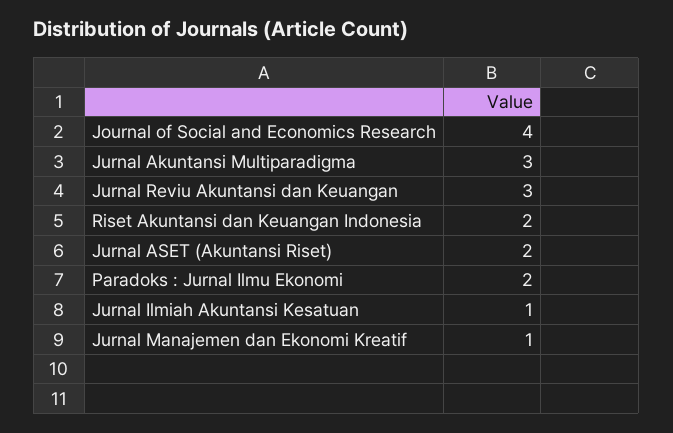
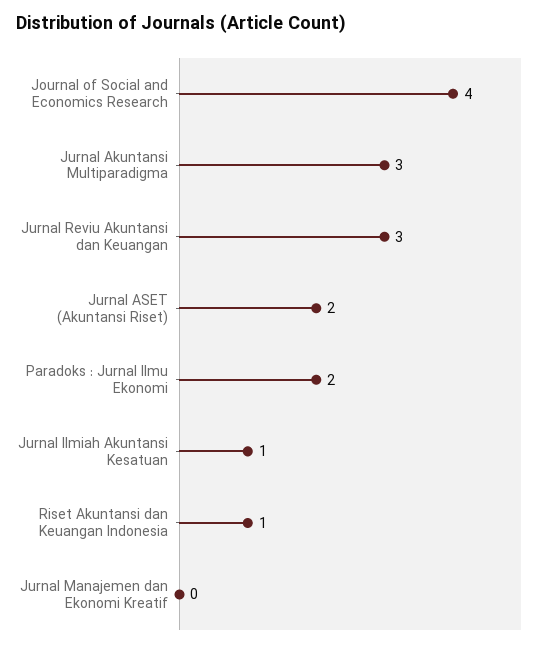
  {
    "Journal of Social and Economics Research": 4,
    "Jurnal Akuntansi Multiparadigma": 3,
    "Jurnal Reviu Akuntansi dan Keuangan": 3,
-   "Riset Akuntansi dan Keuangan Indonesia": 2,
+   "Riset Akuntansi dan Keuangan Indonesia": 1,
    "Jurnal ASET (Akuntansi Riset)": 2,
    "Paradoks : Jurnal Ilmu Ekonomi": 2,
    "Jurnal Ilmiah Akuntansi Kesatuan": 1,
-   "Jurnal Manajemen dan Ekonomi Kreatif": 1
+   "Jurnal Manajemen dan Ekonomi Kreatif": 0
  }

